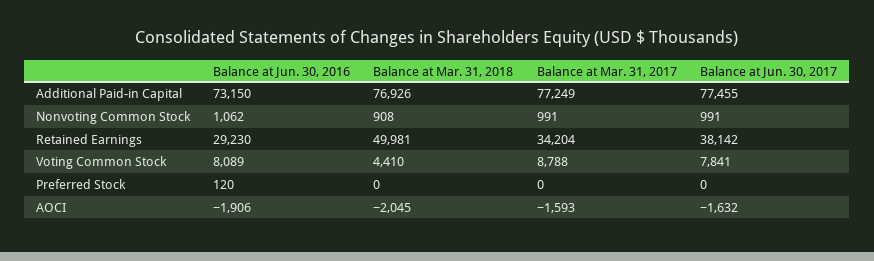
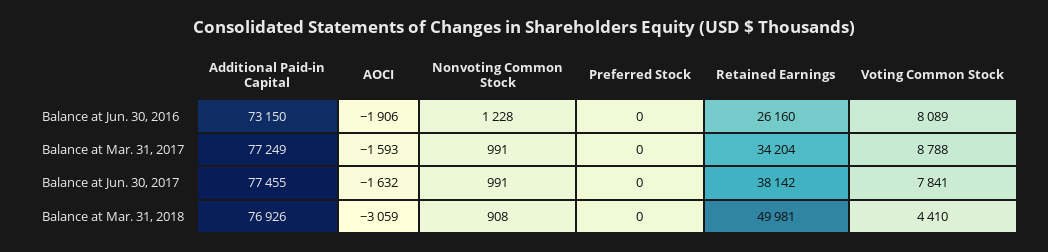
  {
    "Balance at Jun. 30, 2016": {
      "Additional Paid-in Capital": 73150,
-     "Nonvoting Common Stock": 1062,
+     "Nonvoting Common Stock": 1228,
-     "Retained Earnings": 29230,
+     "Retained Earnings": 26160,
      "Voting Common Stock": 8089,
-     "Preferred Stock": 120,
+     "Preferred Stock": 0,
      "AOCI": -1906
    },
    "Balance at Mar. 31, 2018": {
      "Additional Paid-in Capital": 76926,
      "Nonvoting Common Stock": 908,
      "Retained Earnings": 49981,
      "Voting Common Stock": 4410,
      "Preferred Stock": 0,
-     "AOCI": -2045
+     "AOCI": -3059
    },
    "Balance at Mar. 31, 2017": {
      "Additional Paid-in Capital": 77249,
      "Nonvoting Common Stock": 991,
      "Retained Earnings": 34204,
      "Voting Common Stock": 8788,
      "Preferred Stock": 0,
      "AOCI": -1593
    },
    "Balance at Jun. 30, 2017": {
      "Additional Paid-in Capital": 77455,
      "Nonvoting Common Stock": 991,
      "Retained Earnings": 38142,
      "Voting Common Stock": 7841,
      "Preferred Stock": 0,
      "AOCI": -1632
    }
  }

